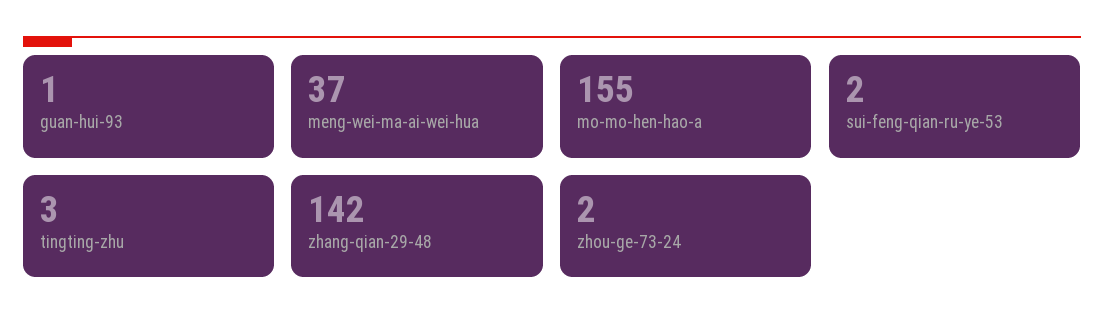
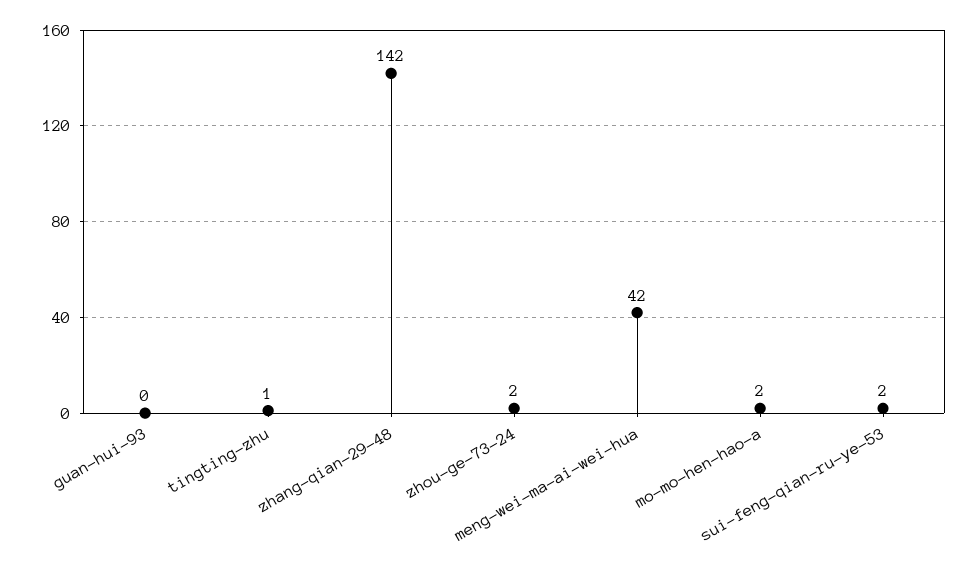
  {
-   "guan-hui-93": 1,
+   "guan-hui-93": 0,
-   "meng-wei-ma-ai-wei-hua": 37,
+   "meng-wei-ma-ai-wei-hua": 42,
-   "mo-mo-hen-hao-a": 155,
+   "mo-mo-hen-hao-a": 2,
    "sui-feng-qian-ru-ye-53": 2,
-   "tingting-zhu": 3,
+   "tingting-zhu": 1,
    "zhang-qian-29-48": 142,
    "zhou-ge-73-24": 2
  }

